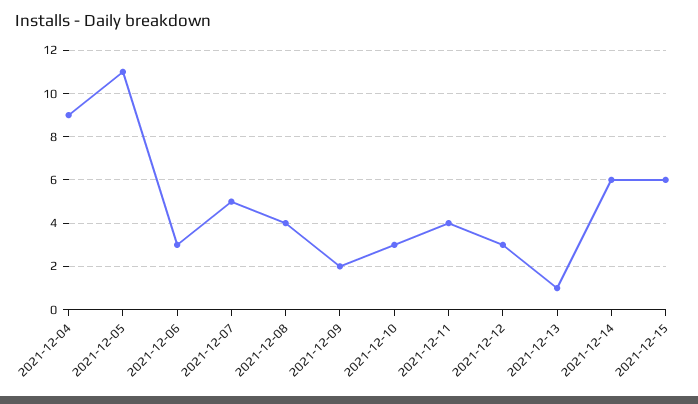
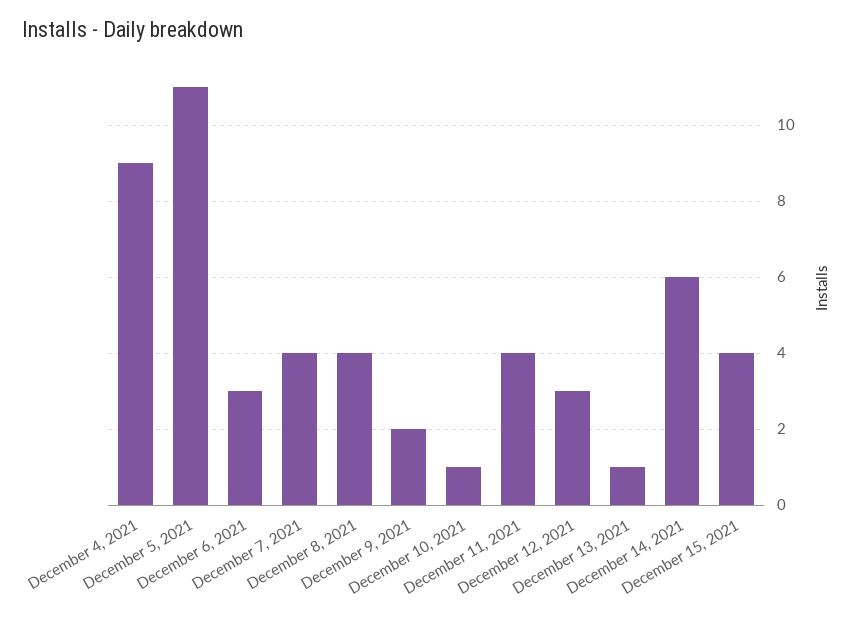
  {
    "2021-12-04": 9,
    "2021-12-05": 11,
    "2021-12-06": 3,
-   "2021-12-07": 5,
+   "2021-12-07": 4,
    "2021-12-08": 4,
    "2021-12-09": 2,
-   "2021-12-10": 3,
+   "2021-12-10": 1,
    "2021-12-11": 4,
    "2021-12-12": 3,
    "2021-12-13": 1,
    "2021-12-14": 6,
-   "2021-12-15": 6
+   "2021-12-15": 4
  }

